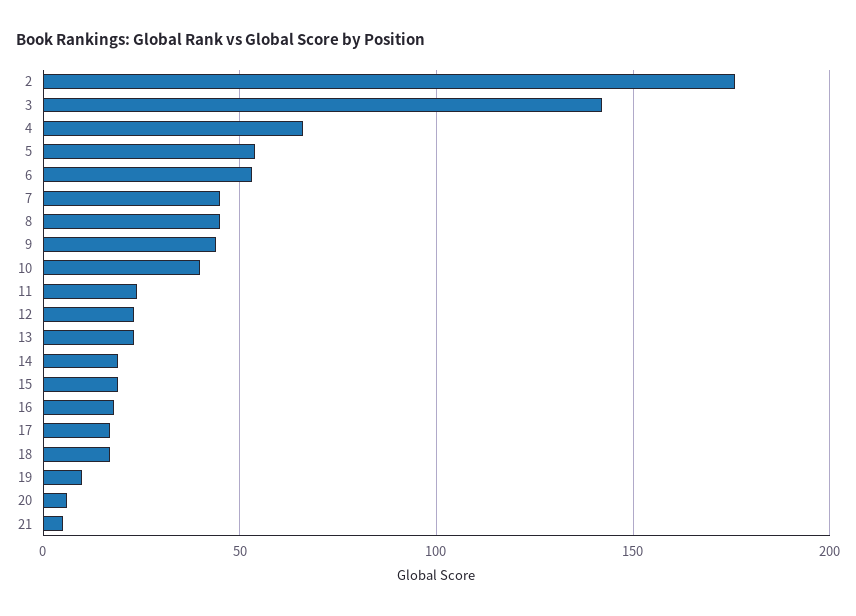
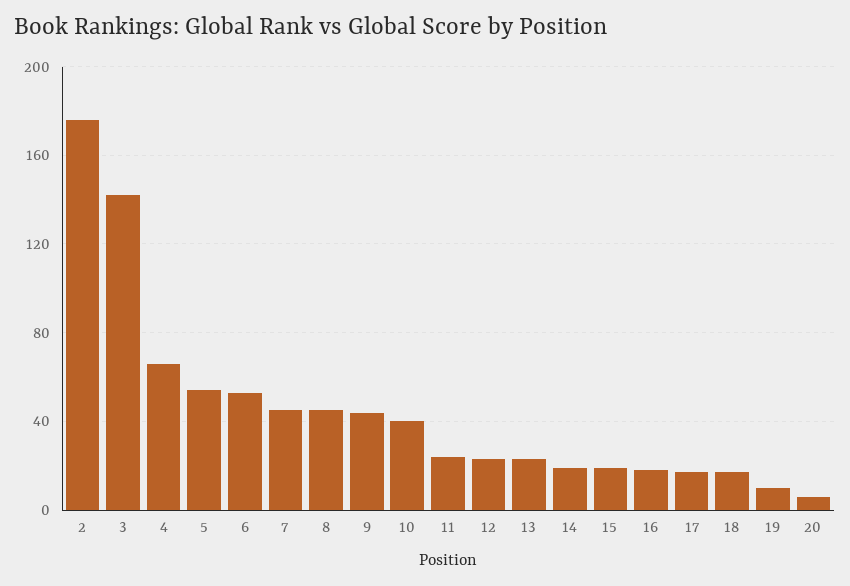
  {
    "2": 175,
    "3": 140,
    "4": 65,
    "5": 55,
    "6": 55,
    "7": 45,
    "8": 45,
    "9": 45,
    "10": 40,
    "11": 25,
    "12": 25,
    "13": 25,
    "14": 20,
    "15": 20,
    "16": 20,
    "17": 15,
    "18": 15,
    "19": 10,
-   "20": 5,
+   "20": 5
-   "21": 5
  }

